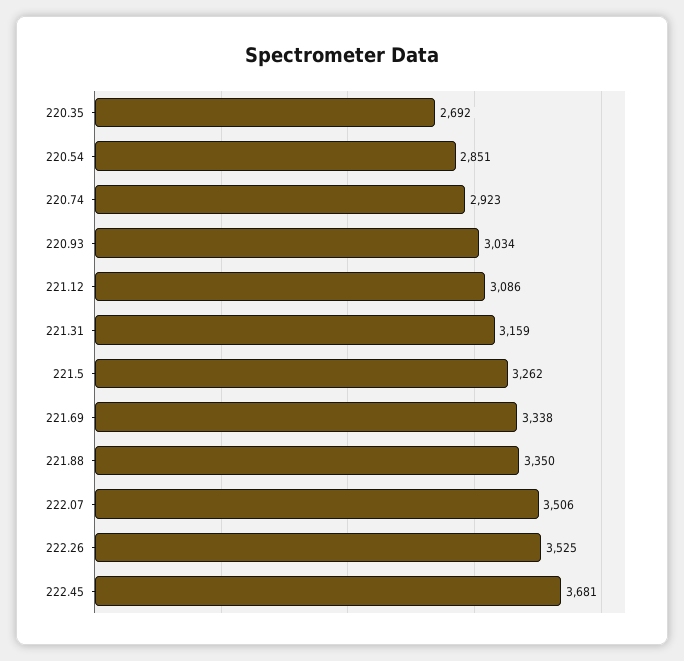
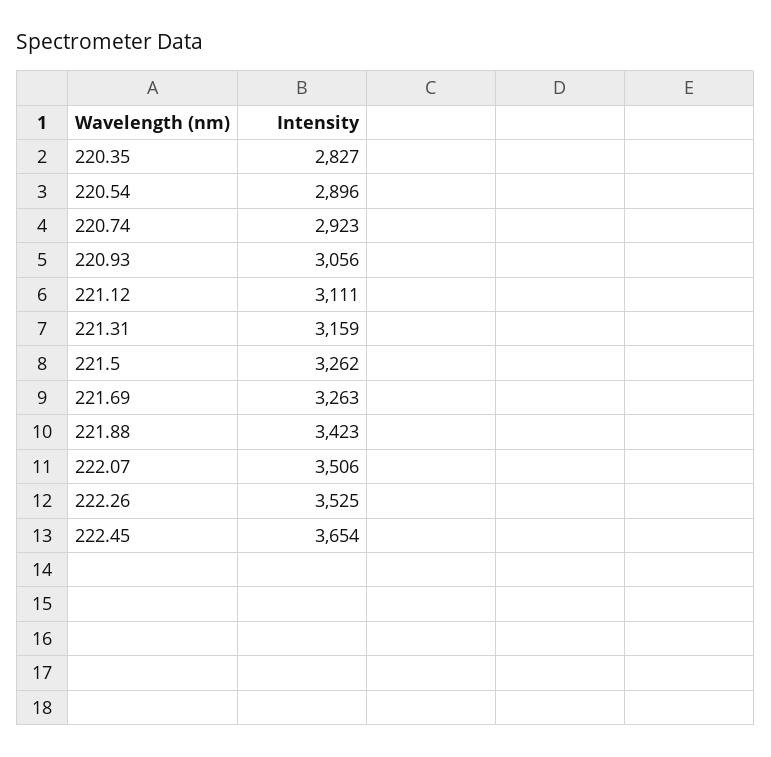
  {
-   "220.35": 2692,
+   "220.35": 2827,
-   "220.54": 2851,
+   "220.54": 2896,
    "220.74": 2923,
-   "220.93": 3034,
+   "220.93": 3056,
-   "221.12": 3086,
+   "221.12": 3111,
    "221.31": 3159,
    "221.5": 3262,
-   "221.69": 3338,
+   "221.69": 3263,
-   "221.88": 3350,
+   "221.88": 3423,
    "222.07": 3506,
    "222.26": 3525,
-   "222.45": 3681
+   "222.45": 3654
  }

